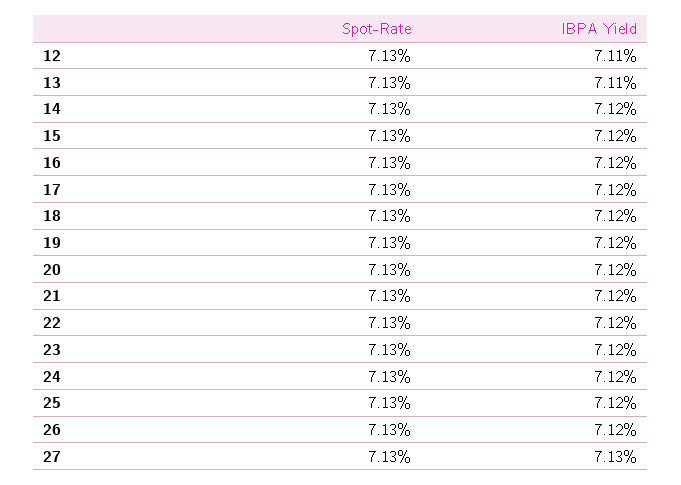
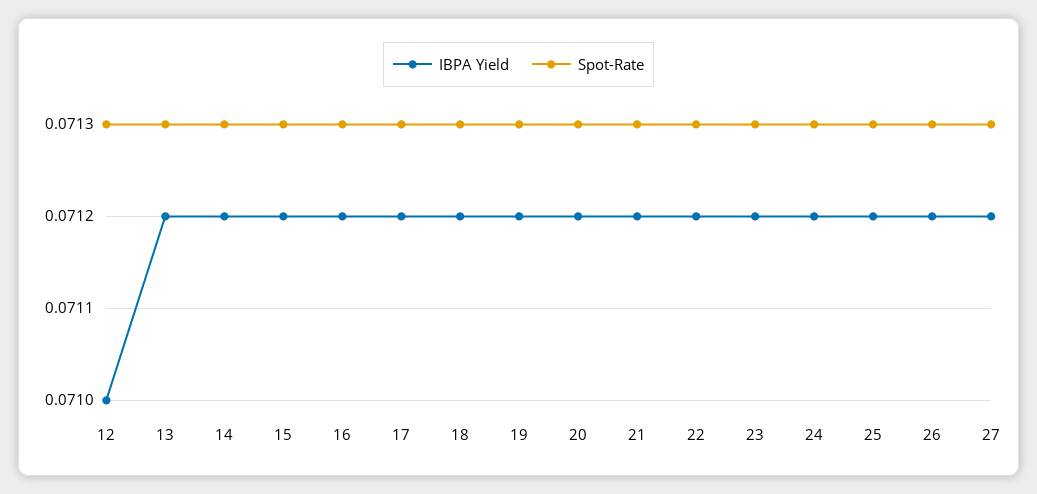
  {
    "Spot-Rate": {
      "12": 0.0713,
      "13": 0.0713,
      "14": 0.0713,
      "15": 0.0713,
      "16": 0.0713,
      "17": 0.0713,
      "18": 0.0713,
      "19": 0.0713,
      "20": 0.0713,
      "21": 0.0713,
      "22": 0.0713,
      "23": 0.0713,
      "24": 0.0713,
      "25": 0.0713,
      "26": 0.0713,
      "27": 0.0713
    },
    "IBPA Yield": {
-     "12": 0.0711,
+     "12": 0.071,
-     "13": 0.0711,
+     "13": 0.0712,
      "14": 0.0712,
      "15": 0.0712,
      "16": 0.0712,
      "17": 0.0712,
      "18": 0.0712,
      "19": 0.0712,
      "20": 0.0712,
      "21": 0.0712,
      "22": 0.0712,
      "23": 0.0712,
      "24": 0.0712,
      "25": 0.0712,
      "26": 0.0712,
-     "27": 0.0713
+     "27": 0.0712
    }
  }

